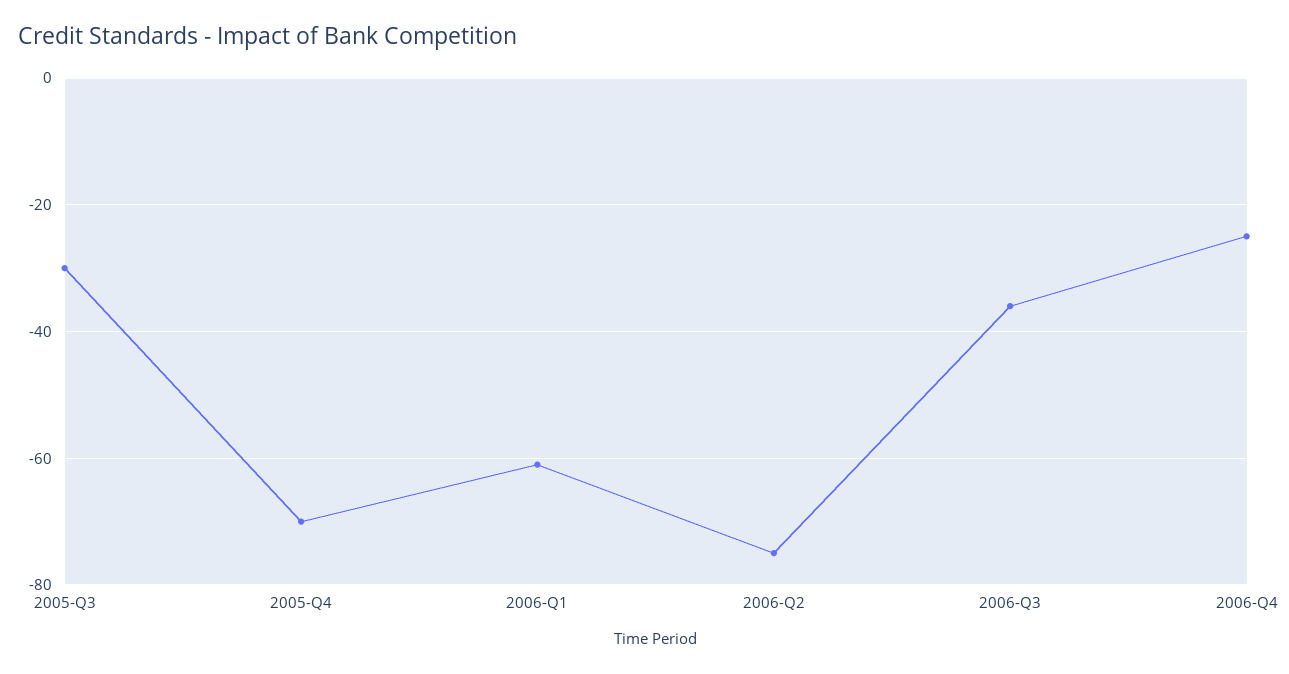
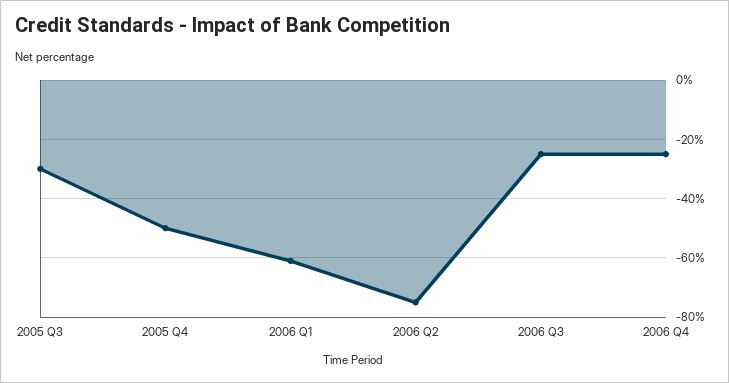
  {
    "2005-Q3": -30,
-   "2005-Q4": -70,
+   "2005-Q4": -50,
    "2006-Q1": -60,
    "2006-Q2": -75,
-   "2006-Q3": -35,
+   "2006-Q3": -25,
    "2006-Q4": -25
  }

